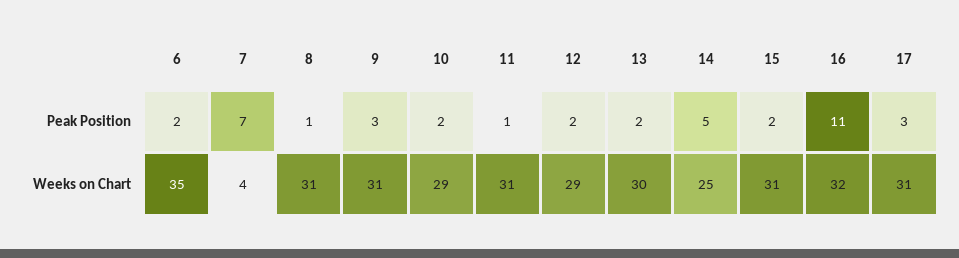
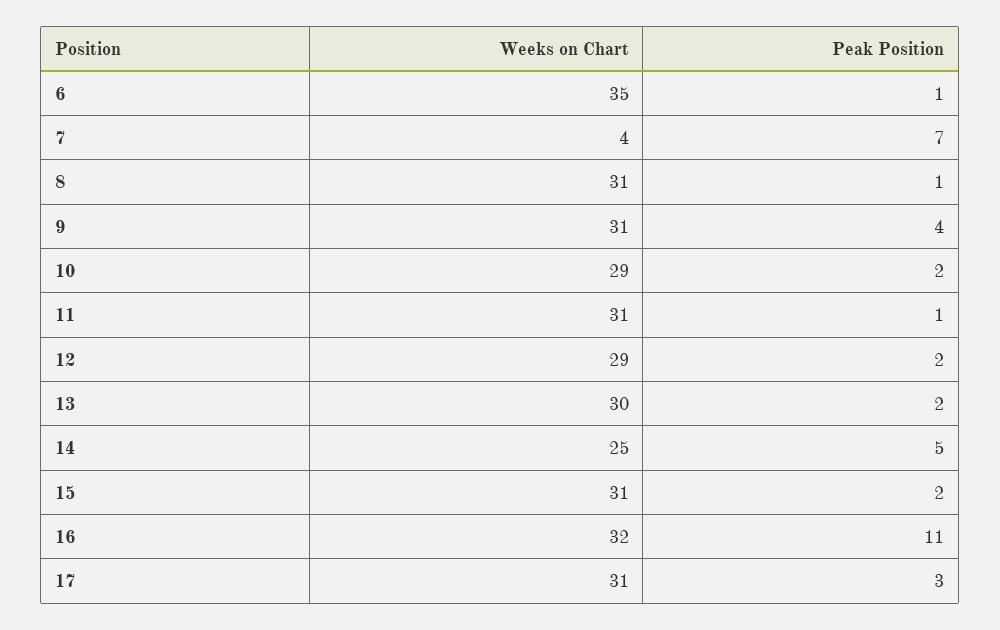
  {
    "6": {
-     "Peak Position": 2,
+     "Peak Position": 1,
      "Weeks on Chart": 35
    },
    "7": {
      "Peak Position": 7,
      "Weeks on Chart": 4
    },
    "8": {
      "Peak Position": 1,
      "Weeks on Chart": 31
    },
    "9": {
-     "Peak Position": 3,
+     "Peak Position": 4,
      "Weeks on Chart": 31
    },
    "10": {
      "Peak Position": 2,
      "Weeks on Chart": 29
    },
    "11": {
      "Peak Position": 1,
      "Weeks on Chart": 31
    },
    "12": {
      "Peak Position": 2,
      "Weeks on Chart": 29
    },
    "13": {
      "Peak Position": 2,
      "Weeks on Chart": 30
    },
    "14": {
      "Peak Position": 5,
      "Weeks on Chart": 25
    },
    "15": {
      "Peak Position": 2,
      "Weeks on Chart": 31
    },
    "16": {
      "Peak Position": 11,
      "Weeks on Chart": 32
    },
    "17": {
      "Peak Position": 3,
      "Weeks on Chart": 31
    }
  }

